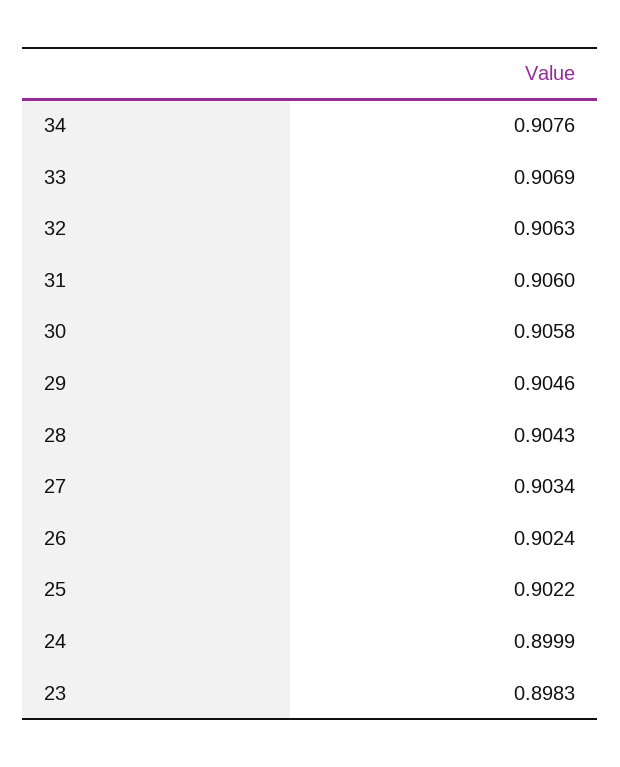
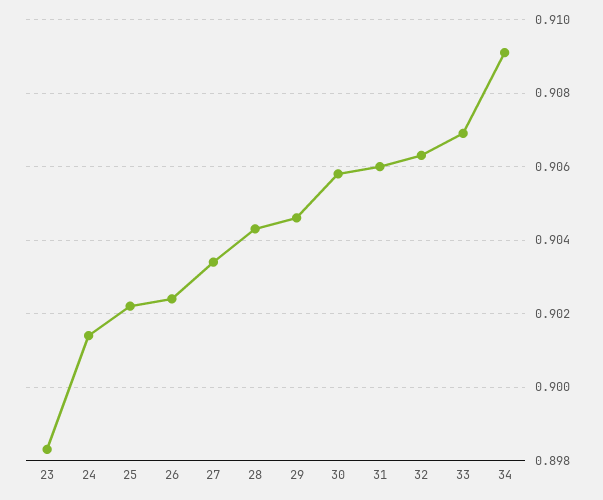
  {
-   "34": 0.9076,
+   "34": 0.909,
    "33": 0.9069,
    "32": 0.9063,
    "31": 0.906,
    "30": 0.9058,
    "29": 0.9046,
    "28": 0.9043,
    "27": 0.9034,
    "26": 0.9024,
    "25": 0.9022,
-   "24": 0.8999,
+   "24": 0.9015,
    "23": 0.8983
  }

